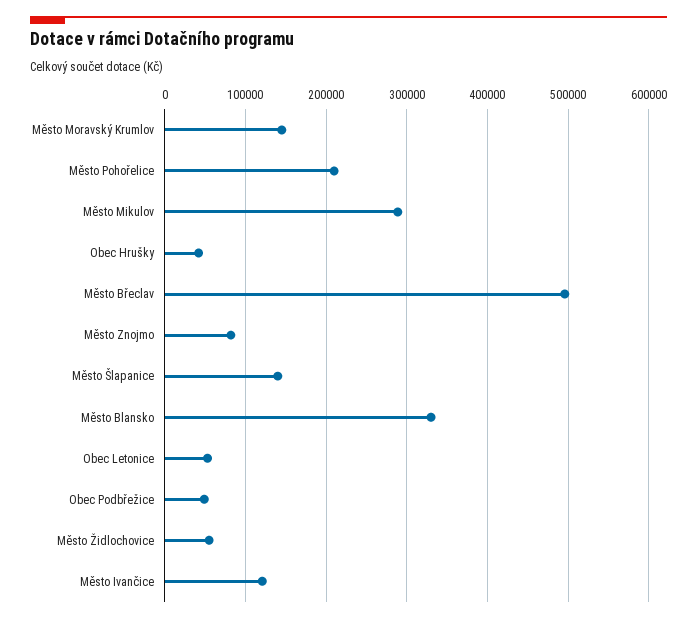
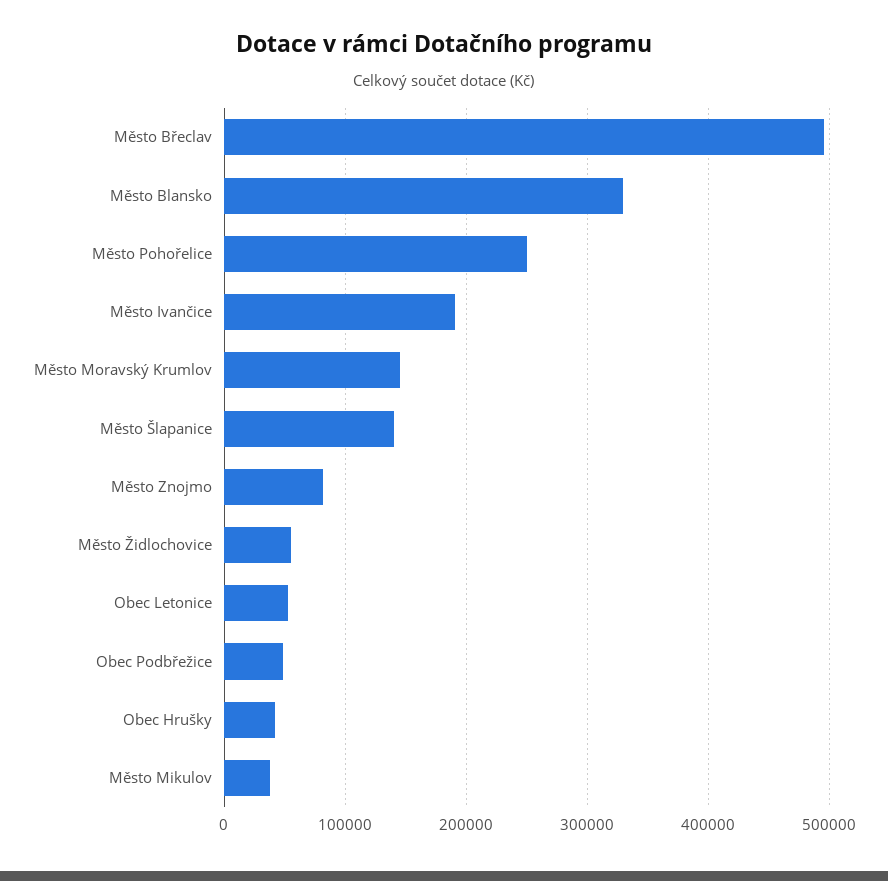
  {
    "Město Moravský Krumlov": 150000,
-   "Město Pohořelice": 210000,
+   "Město Pohořelice": 250000,
-   "Město Mikulov": 290000,
+   "Město Mikulov": 40000,
    "Obec Hrušky": 40000,
    "Město Břeclav": 500000,
    "Město Znojmo": 80000,
    "Město Šlapanice": 140000,
    "Město Blansko": 330000,
    "Obec Letonice": 50000,
    "Obec Podbřežice": 50000,
    "Město Židlochovice": 60000,
-   "Město Ivančice": 120000
+   "Město Ivančice": 190000
  }

